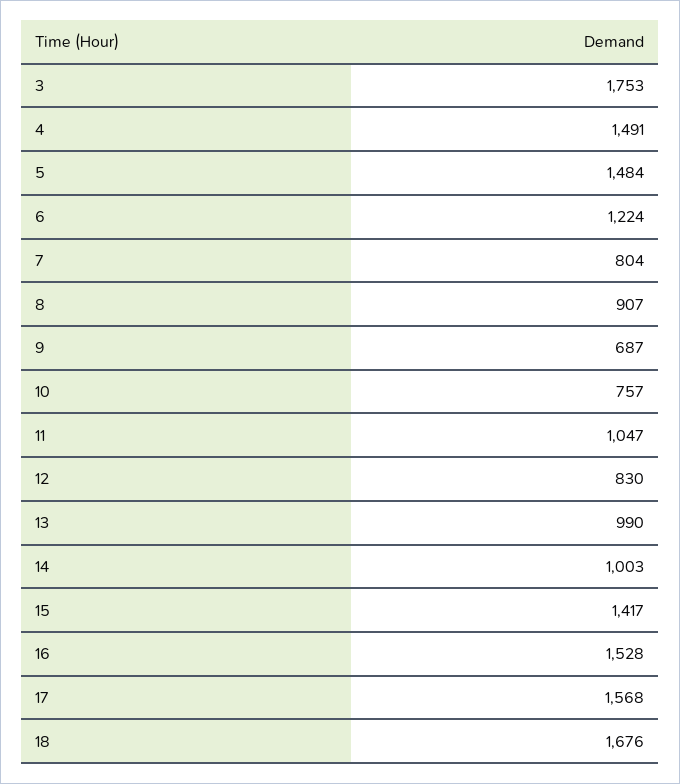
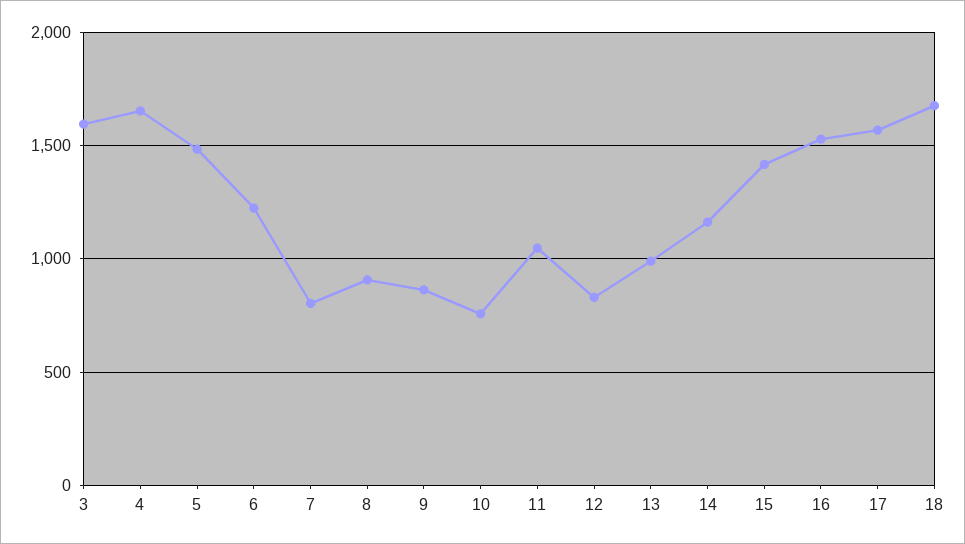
  {
-   "3": 1753,
+   "3": 1600,
-   "4": 1491,
+   "4": 1650,
    "5": 1484,
    "6": 1224,
    "7": 804,
    "8": 907,
-   "9": 687,
+   "9": 850,
    "10": 757,
    "11": 1047,
    "12": 830,
    "13": 990,
-   "14": 1003,
+   "14": 1150,
    "15": 1417,
    "16": 1528,
    "17": 1568,
    "18": 1676
  }

